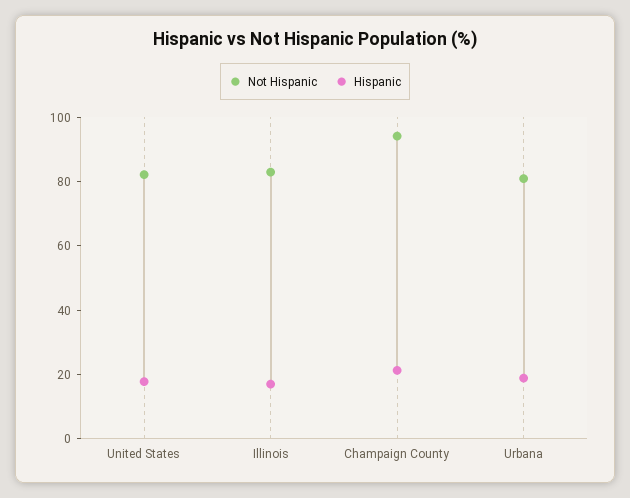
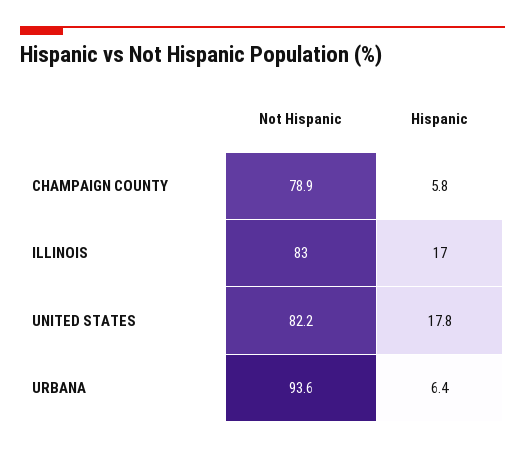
  {
    "Not Hispanic": {
      "United States": 82.2,
      "Illinois": 83,
-     "Champaign County": 95,
+     "Champaign County": 78.9,
-     "Urbana": 80
+     "Urbana": 93.6
    },
    "Hispanic": {
      "United States": 17.8,
      "Illinois": 17,
-     "Champaign County": 20,
+     "Champaign County": 5.8,
-     "Urbana": 20
+     "Urbana": 6.4
    }
  }

